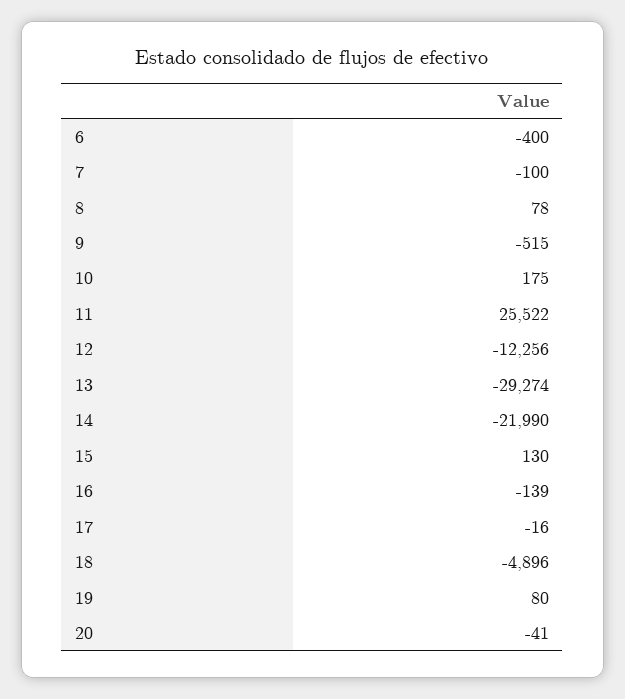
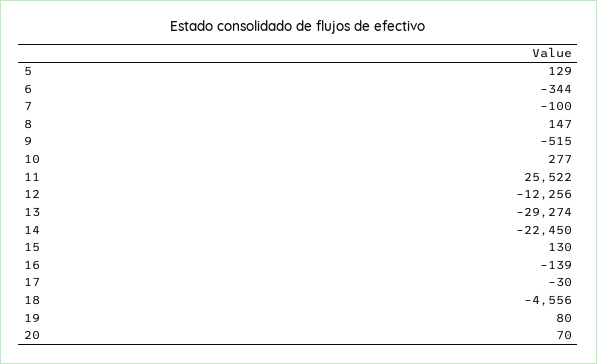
  {
-   "6": -400,
+   "6": -344,
    "7": -100,
-   "8": 78,
+   "8": 147,
    "9": -515,
-   "10": 175,
+   "10": 277,
    "11": 25522,
    "12": -12256,
    "13": -29274,
-   "14": -21990,
+   "14": -22450,
    "15": 130,
    "16": -139,
-   "17": -16,
+   "17": -30,
-   "18": -4896,
+   "18": -4556,
    "19": 80,
-   "20": -41
+   "20": 70,
+   "5": 129
  }

